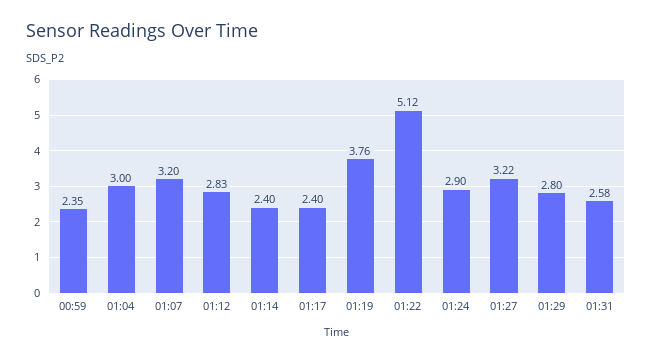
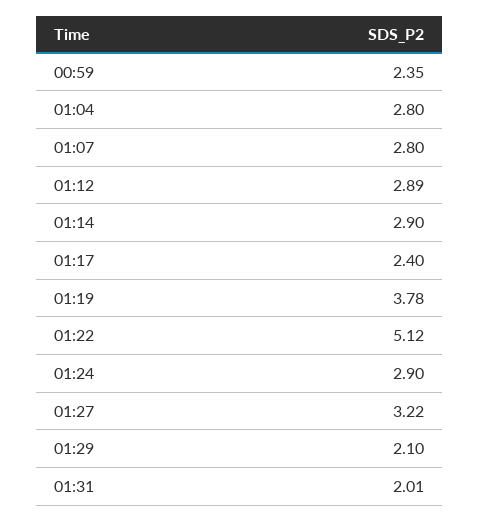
  {
    "00:59": 2.35,
-   "01:04": 3,
+   "01:04": 2.8,
-   "01:07": 3.2,
+   "01:07": 2.8,
-   "01:12": 2.83,
+   "01:12": 2.89,
-   "01:14": 2.4,
+   "01:14": 2.9,
    "01:17": 2.4,
-   "01:19": 3.76,
+   "01:19": 3.78,
    "01:22": 5.12,
    "01:24": 2.9,
    "01:27": 3.22,
-   "01:29": 2.8,
+   "01:29": 2.1,
-   "01:31": 2.58
+   "01:31": 2.01
  }

